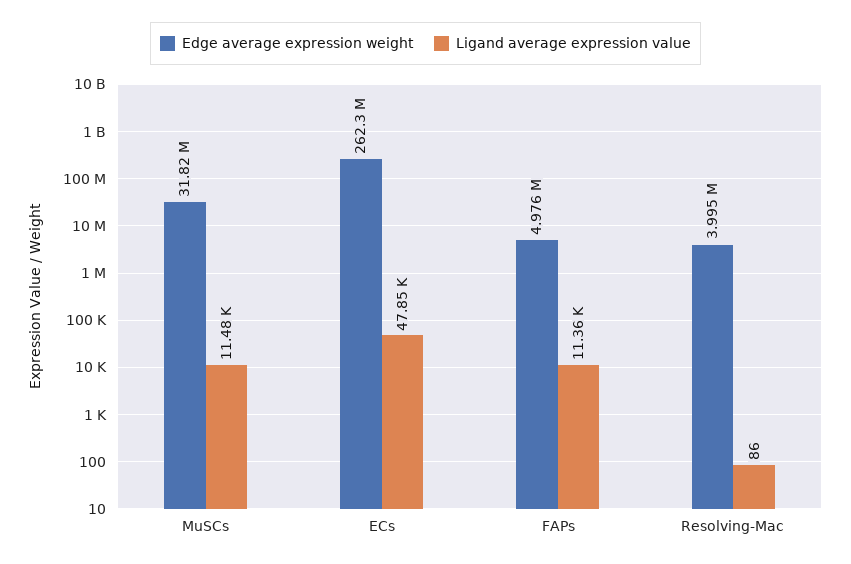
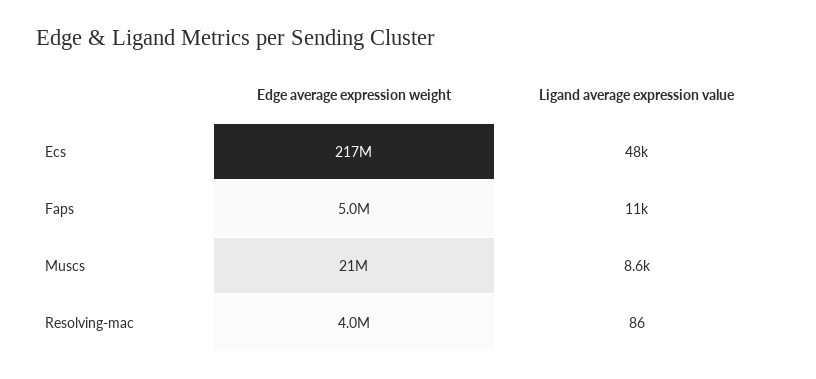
  {
    "Edge average expression weight": {
-     "MuSCs": 31820000,
+     "MuSCs": 21000000,
-     "ECs": 262300000,
+     "ECs": 217000000,
      "FAPs": 4976000,
      "Resolving-Mac": 3995000
    },
    "Ligand average expression value": {
-     "MuSCs": 11480,
+     "MuSCs": 8600,
      "ECs": 47850,
      "FAPs": 11360,
      "Resolving-Mac": 86
    }
  }

